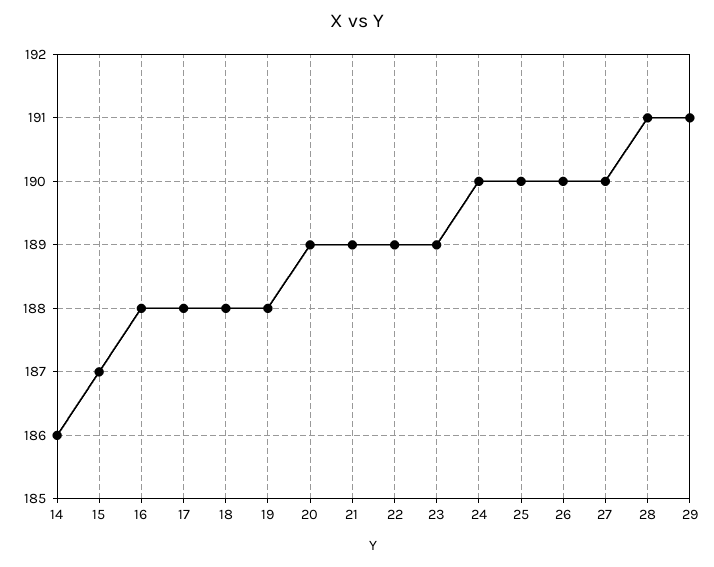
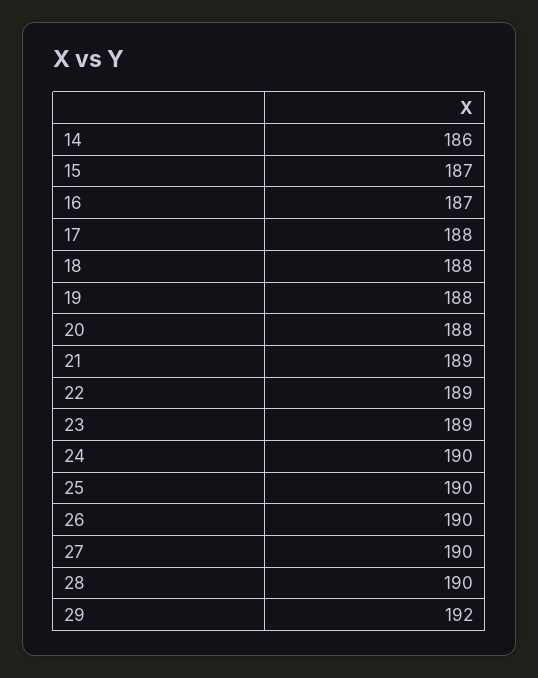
  {
    "14": 186,
    "15": 187,
-   "16": 188,
+   "16": 187,
    "17": 188,
    "18": 188,
    "19": 188,
-   "20": 189,
+   "20": 188,
    "21": 189,
    "22": 189,
    "23": 189,
    "24": 190,
    "25": 190,
    "26": 190,
    "27": 190,
-   "28": 191,
+   "28": 190,
-   "29": 191
+   "29": 192
  }

